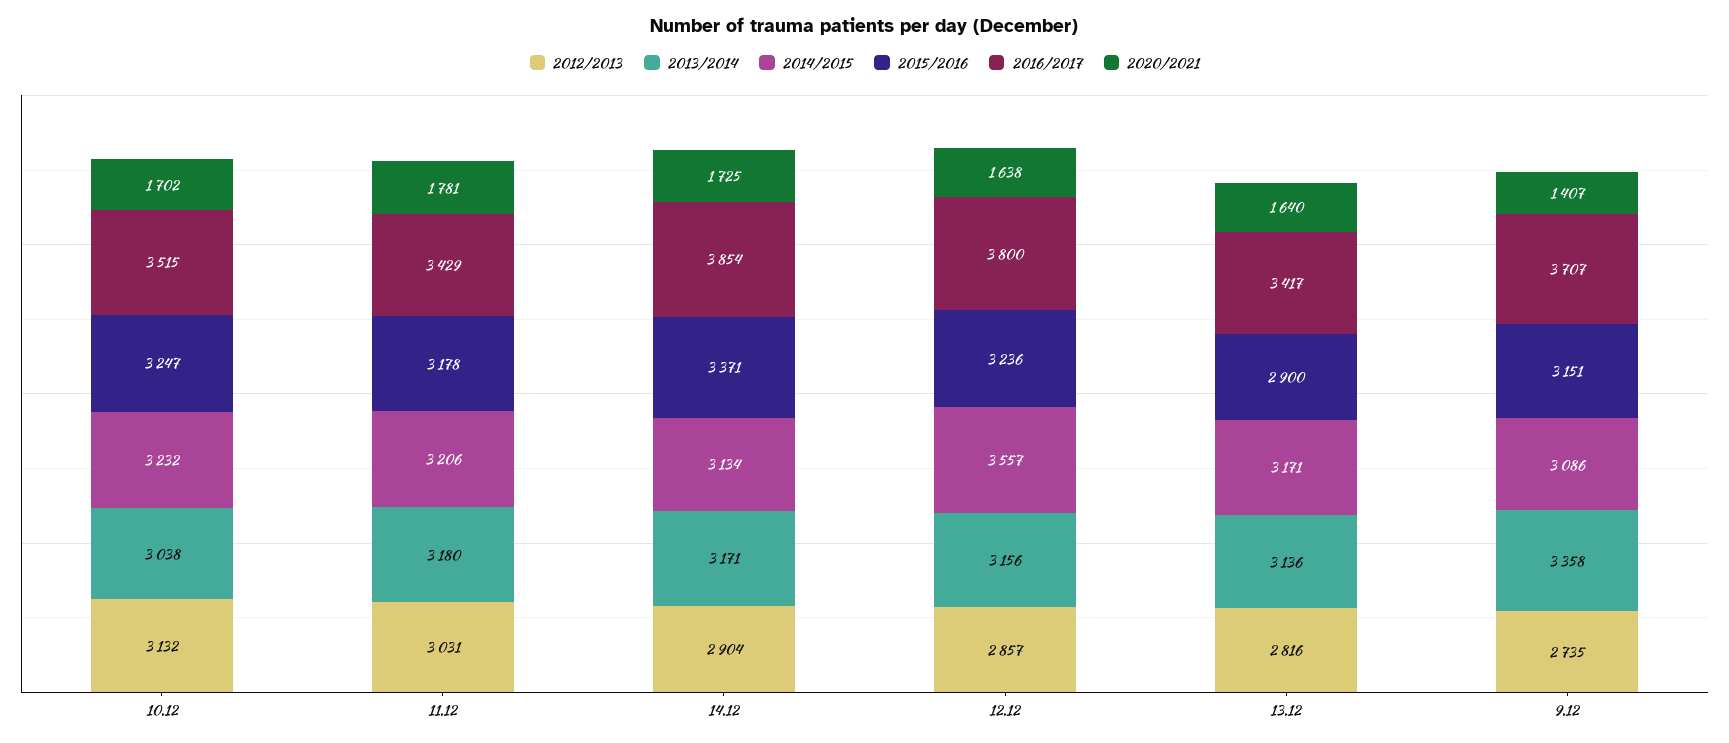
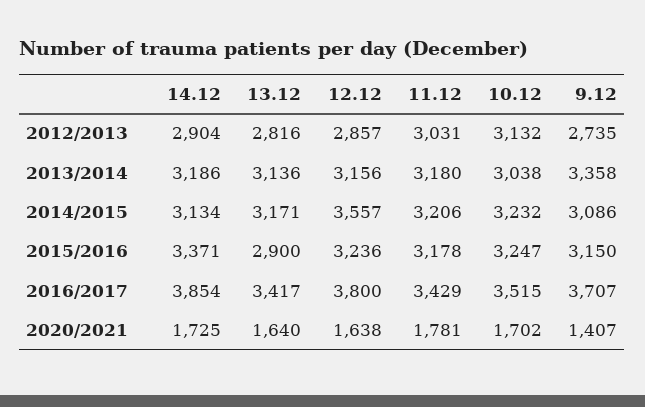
  {
    "2012/2013": {
      "10.12": 3132,
      "11.12": 3031,
      "14.12": 2904,
      "12.12": 2857,
      "13.12": 2816,
      "9.12": 2735
    },
    "2013/2014": {
      "10.12": 3038,
      "11.12": 3180,
-     "14.12": 3171,
+     "14.12": 3186,
      "12.12": 3156,
      "13.12": 3136,
      "9.12": 3358
    },
    "2014/2015": {
      "10.12": 3232,
      "11.12": 3206,
      "14.12": 3134,
      "12.12": 3557,
      "13.12": 3171,
      "9.12": 3086
    },
    "2015/2016": {
      "10.12": 3247,
      "11.12": 3178,
      "14.12": 3371,
      "12.12": 3236,
      "13.12": 2900,
-     "9.12": 3151
+     "9.12": 3150
    },
    "2016/2017": {
      "10.12": 3515,
      "11.12": 3429,
      "14.12": 3854,
      "12.12": 3800,
      "13.12": 3417,
      "9.12": 3707
    },
    "2020/2021": {
      "10.12": 1702,
      "11.12": 1781,
      "14.12": 1725,
      "12.12": 1638,
      "13.12": 1640,
      "9.12": 1407
    }
  }

